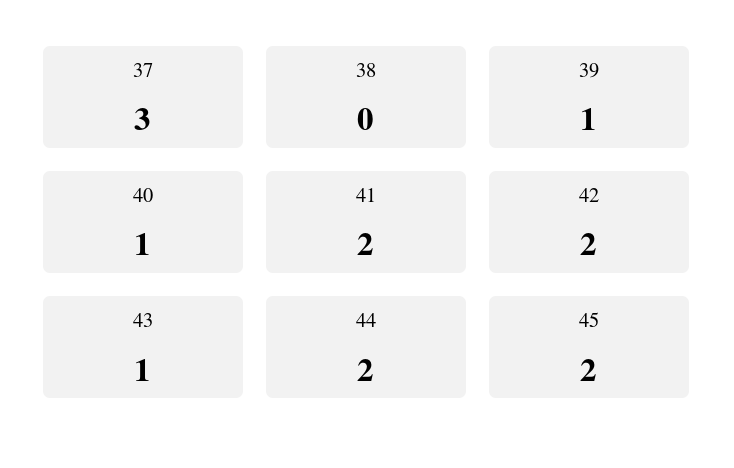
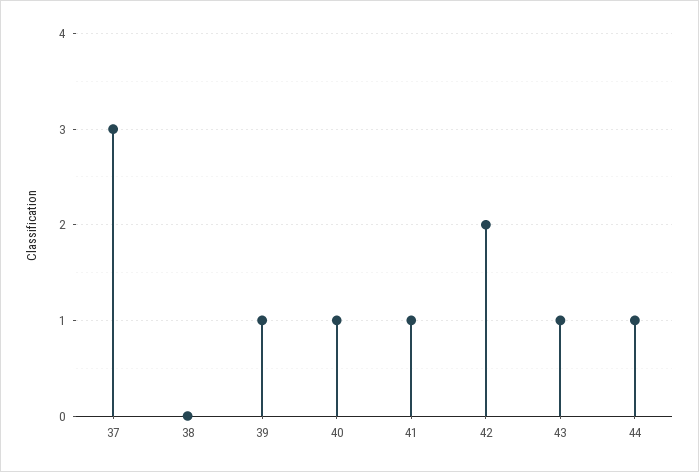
  {
    "37": 3,
    "38": 0,
    "39": 1,
    "40": 1,
-   "41": 2,
+   "41": 1,
    "42": 2,
    "43": 1,
-   "44": 2,
+   "44": 1
-   "45": 2
  }

